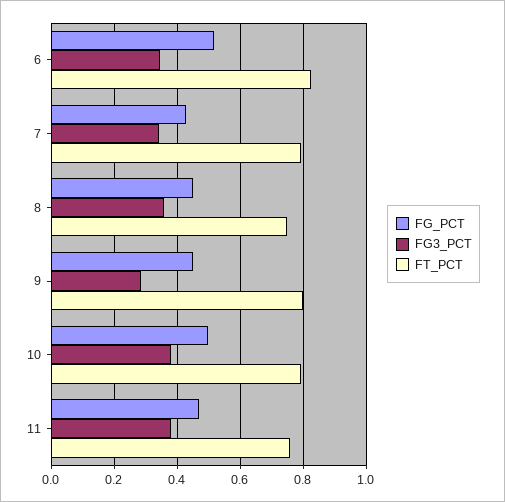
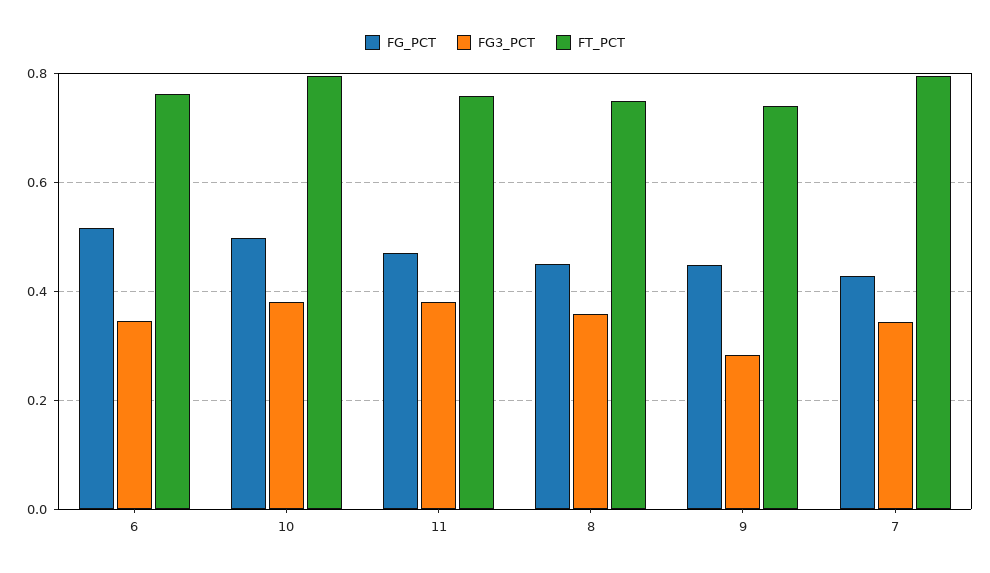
  {
    "FG_PCT": {
      "6": 0.52,
      "7": 0.42,
      "8": 0.46,
      "9": 0.44,
      "10": 0.5,
      "11": 0.48
    },
    "FG3_PCT": {
      "6": 0.34,
      "7": 0.34,
      "8": 0.36,
      "9": 0.28,
      "10": 0.38,
      "11": 0.38
    },
    "FT_PCT": {
-     "6": 0.82,
+     "6": 0.76,
      "7": 0.8,
      "8": 0.74,
-     "9": 0.8,
+     "9": 0.74,
      "10": 0.8,
      "11": 0.76
    }
  }

